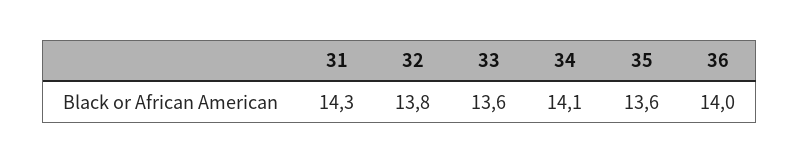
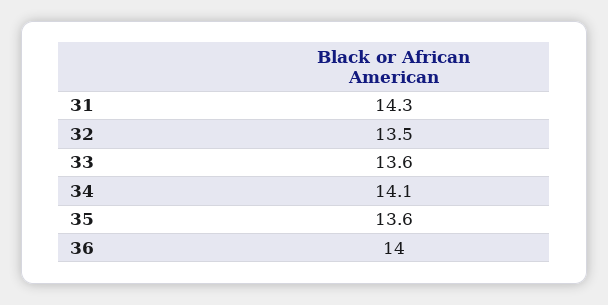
  {
    "31": 14.3,
-   "32": 13.8,
+   "32": 13.5,
    "33": 13.6,
    "34": 14.1,
    "35": 13.6,
    "36": 14
  }

